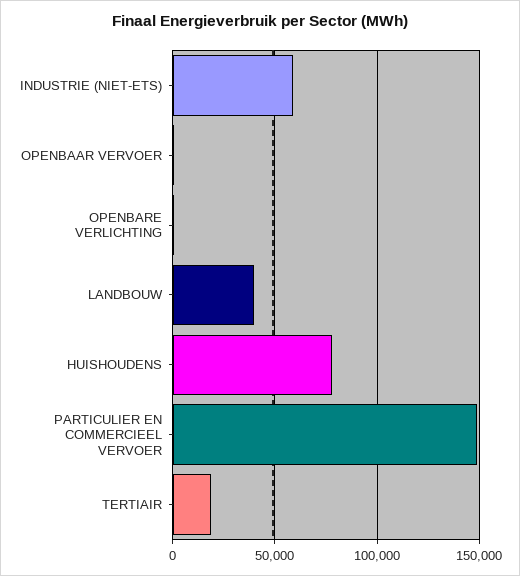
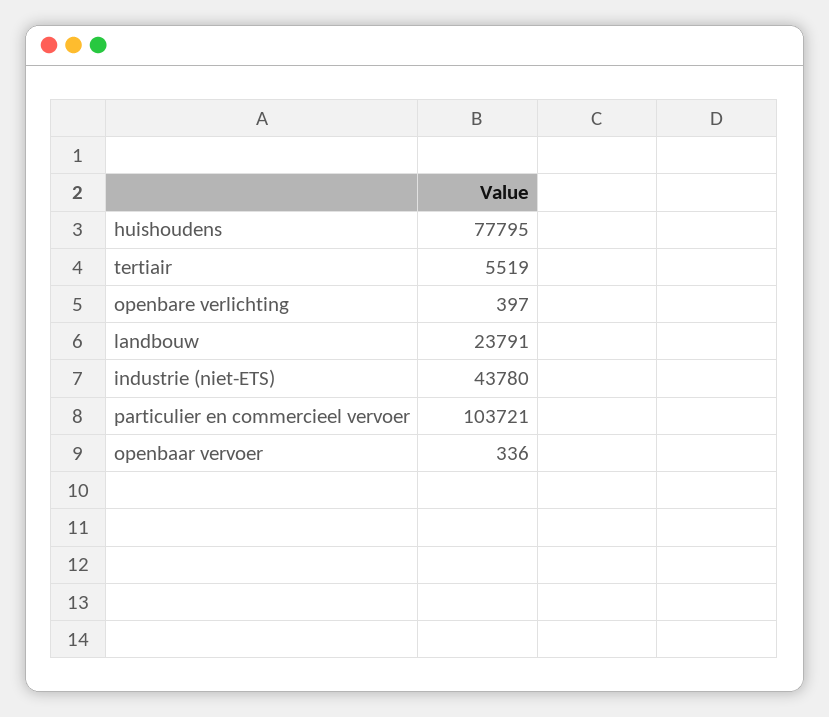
  {
-   "INDUSTRIE (NIET-ETS)": 60000,
+   "INDUSTRIE (NIET-ETS)": 43780,
    "OPENBAAR VERVOER": 336,
    "OPENBARE VERLICHTING": 397,
-   "LANDBOUW": 40000,
+   "LANDBOUW": 23791,
    "HUISHOUDENS": 77795,
-   "PARTICULIER EN COMMERCIEEL VERVOER": 150000,
+   "PARTICULIER EN COMMERCIEEL VERVOER": 103721,
-   "TERTIAIR": 20000
+   "TERTIAIR": 5519
  }

